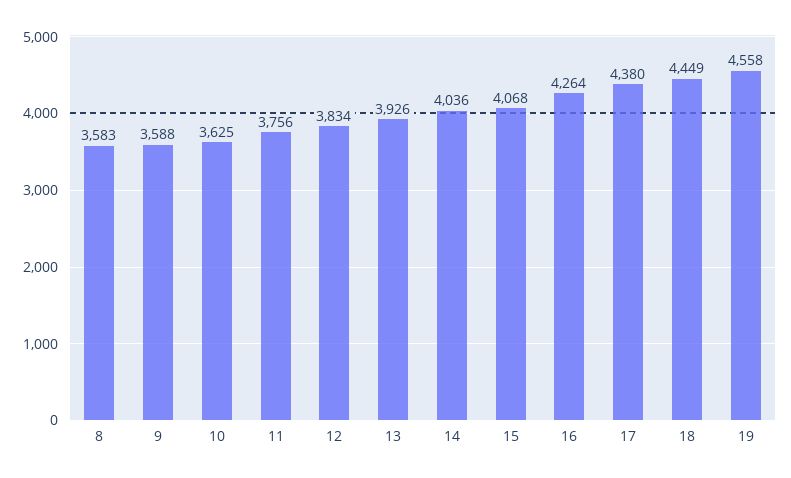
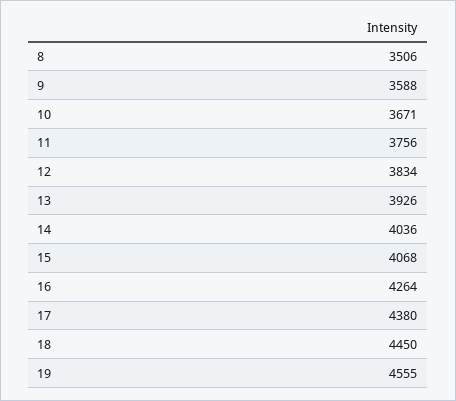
  {
-   "8": 3583,
+   "8": 3506,
    "9": 3588,
-   "10": 3625,
+   "10": 3671,
    "11": 3756,
    "12": 3834,
    "13": 3926,
    "14": 4036,
    "15": 4068,
    "16": 4264,
    "17": 4380,
-   "18": 4449,
+   "18": 4450,
-   "19": 4558
+   "19": 4555
  }

